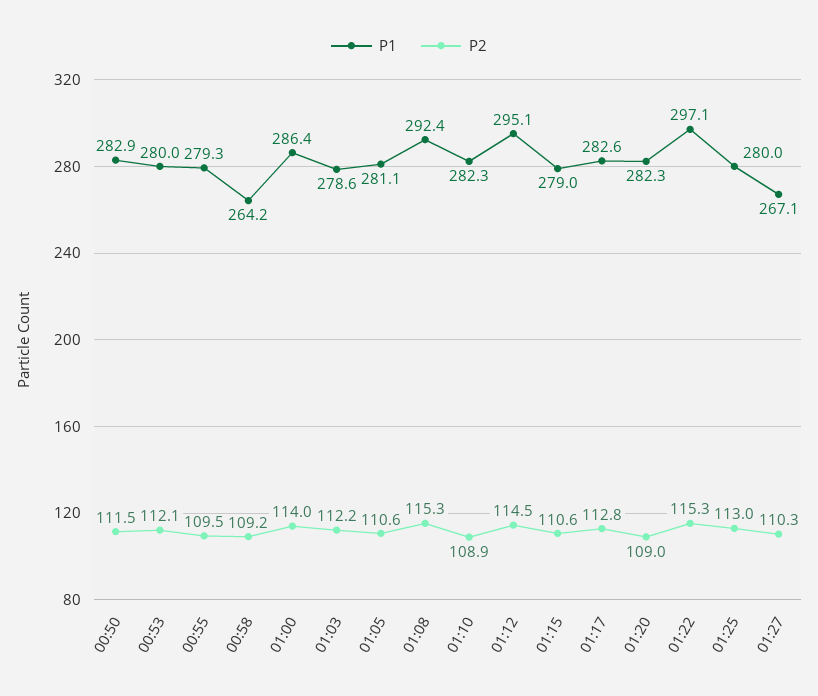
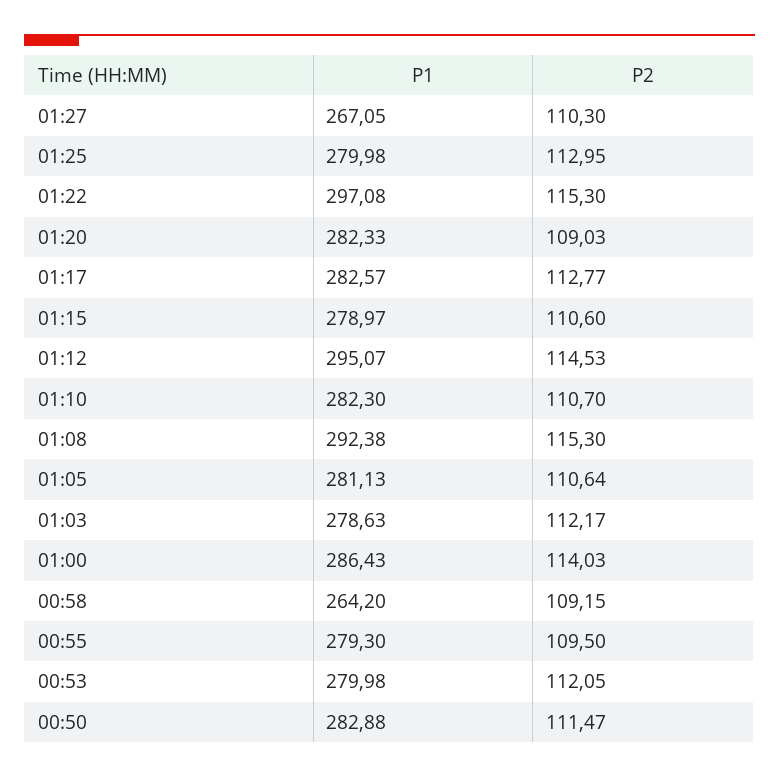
  {
    "P1": {
      "00:50": 282.88,
      "00:53": 279.98,
      "00:55": 279.3,
      "00:58": 264.2,
      "01:00": 286.43,
      "01:03": 278.63,
      "01:05": 281.13,
      "01:08": 292.38,
      "01:10": 282.3,
      "01:12": 295.07,
      "01:15": 278.97,
      "01:17": 282.57,
      "01:20": 282.33,
      "01:22": 297.08,
      "01:25": 279.98,
      "01:27": 267.05
    },
    "P2": {
      "00:50": 111.47,
      "00:53": 112.05,
      "00:55": 109.5,
      "00:58": 109.15,
      "01:00": 114.03,
      "01:03": 112.17,
      "01:05": 110.64,
      "01:08": 115.3,
-     "01:10": 108.9,
+     "01:10": 110.7,
      "01:12": 114.53,
      "01:15": 110.6,
      "01:17": 112.77,
      "01:20": 109.03,
      "01:22": 115.3,
      "01:25": 112.95,
      "01:27": 110.3
    }
  }

